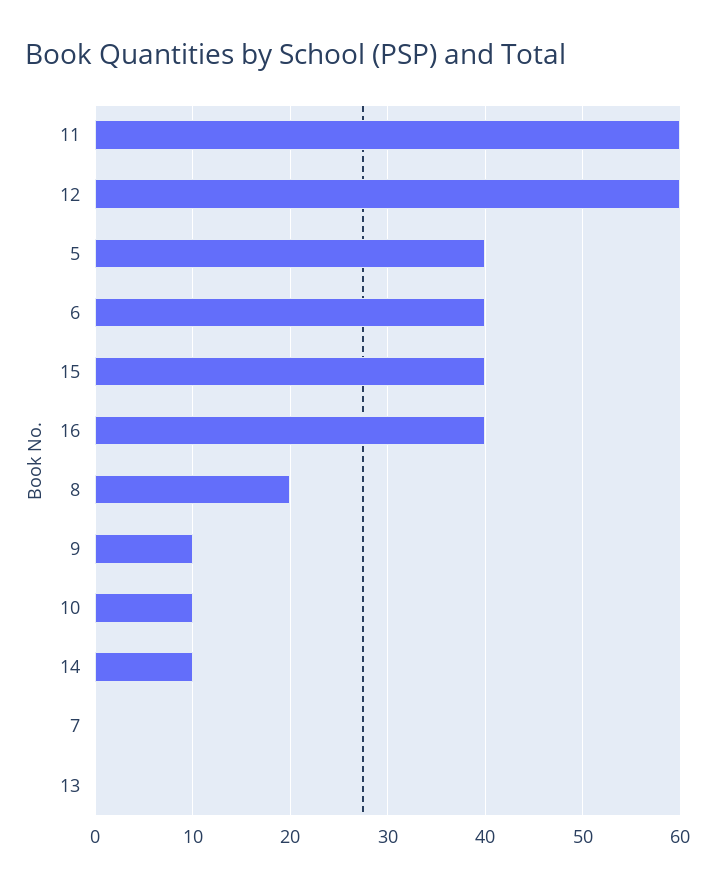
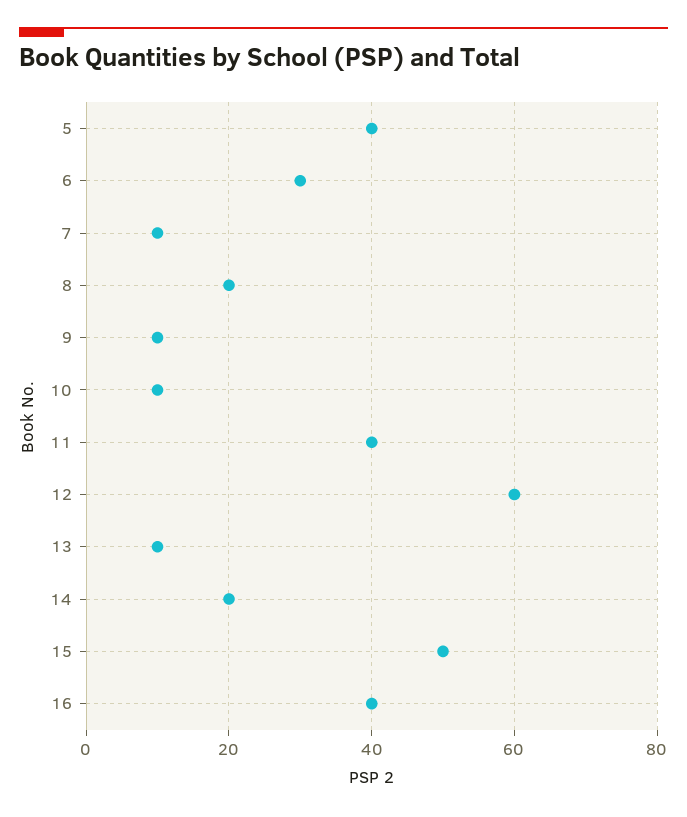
  {
-   "11": 60,
+   "11": 40,
    "12": 60,
    "5": 40,
-   "6": 40,
+   "6": 30,
-   "15": 40,
+   "15": 50,
    "16": 40,
    "8": 20,
    "9": 10,
    "10": 10,
-   "14": 10,
+   "14": 20,
-   "7": 0,
+   "7": 10,
-   "13": 0
+   "13": 10
  }

